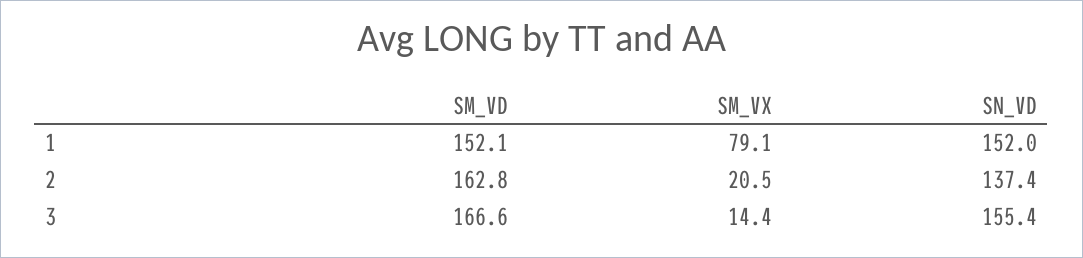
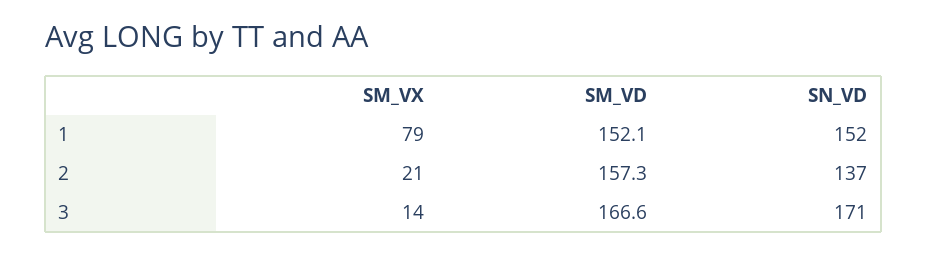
  {
    "SM_VD": {
      "1": 152.1,
-     "2": 162.8,
+     "2": 157.3,
      "3": 166.6
    },
    "SM_VX": {
      "1": 79.1,
      "2": 20.5,
      "3": 14.4
    },
    "SN_VD": {
      "1": 152,
      "2": 137.4,
-     "3": 155.4
+     "3": 171
    }
  }

